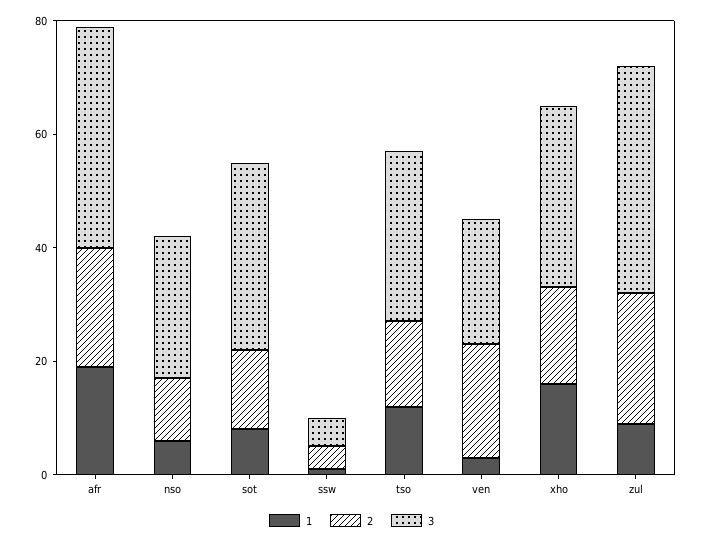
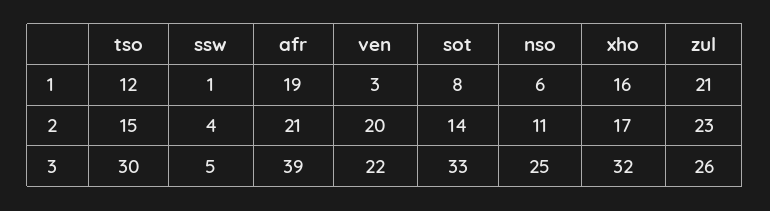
  {
    "1": {
      "afr": 19,
      "nso": 6,
      "sot": 8,
      "ssw": 1,
      "tso": 12,
      "ven": 3,
      "xho": 16,
-     "zul": 10
+     "zul": 21
    },
    "2": {
      "afr": 21,
      "nso": 11,
      "sot": 14,
      "ssw": 4,
      "tso": 15,
      "ven": 20,
      "xho": 17,
      "zul": 23
    },
    "3": {
      "afr": 39,
      "nso": 25,
      "sot": 33,
      "ssw": 5,
      "tso": 30,
      "ven": 22,
      "xho": 32,
-     "zul": 40
+     "zul": 26
    }
  }

